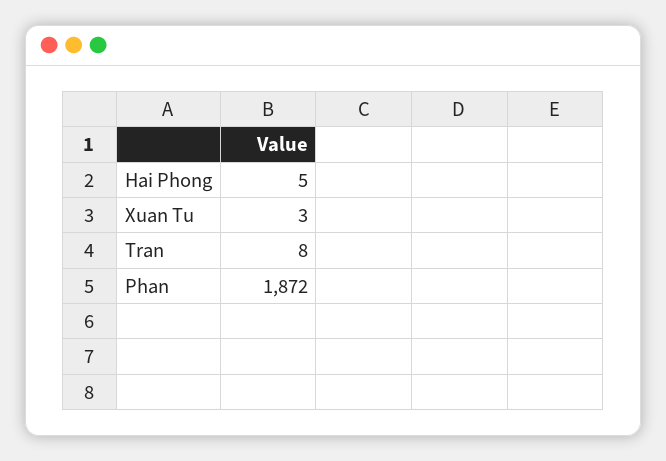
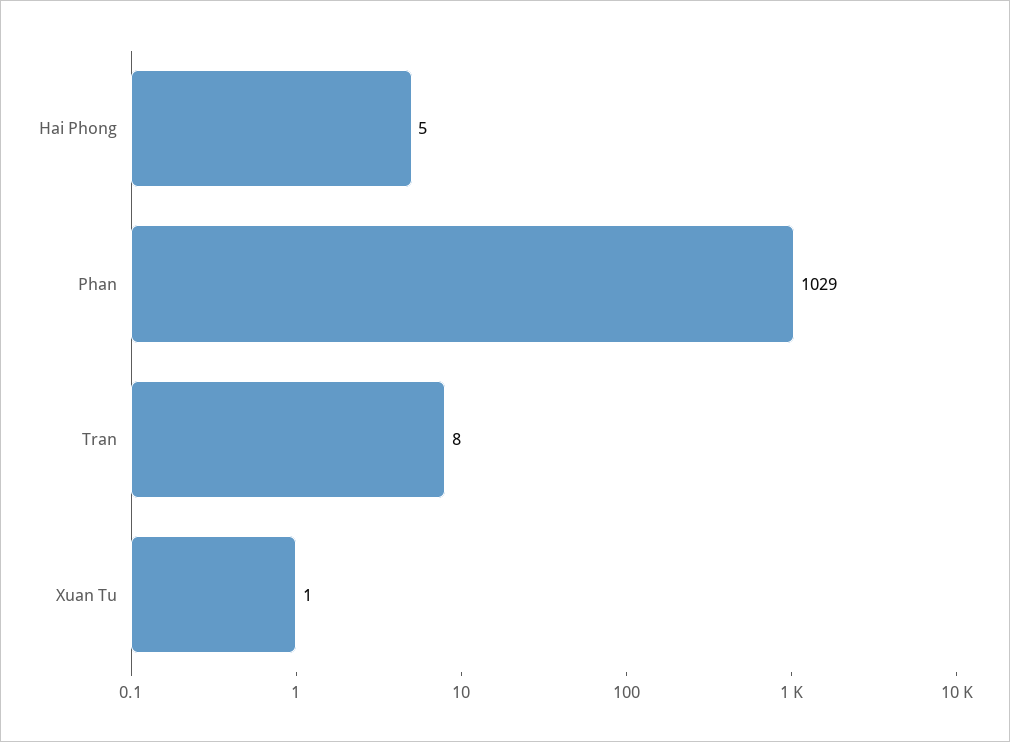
  {
    "Hai Phong": 5,
-   "Xuan Tu": 3,
+   "Xuan Tu": 1,
    "Tran": 8,
-   "Phan": 1872
+   "Phan": 1029
  }

